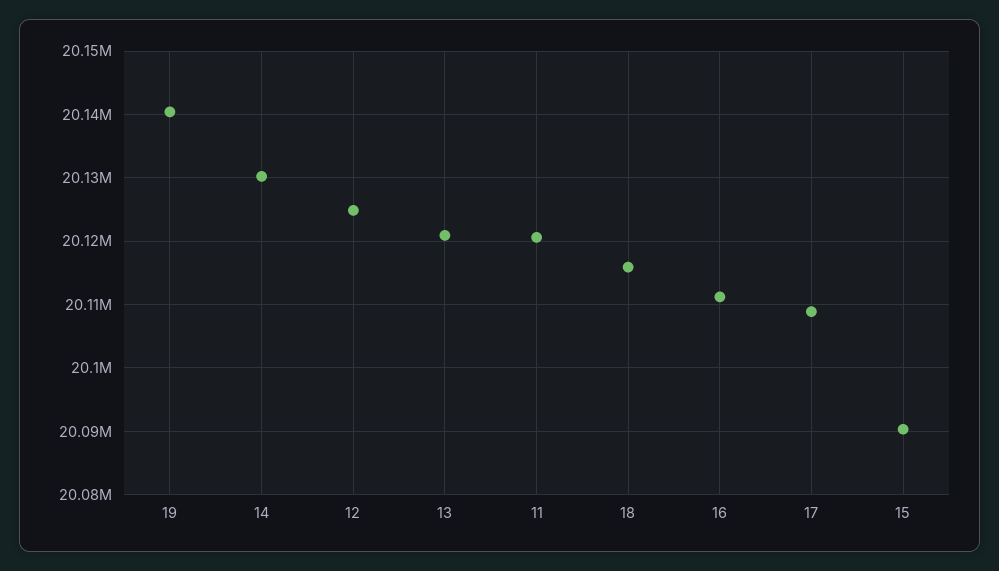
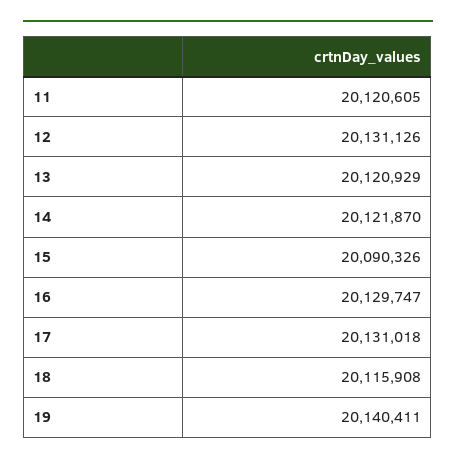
  {
    "19": 20140411,
-   "14": 20130000,
+   "14": 20121870,
-   "12": 20125000,
+   "12": 20131126,
    "13": 20120929,
    "11": 20120605,
    "18": 20115908,
-   "16": 20111000,
+   "16": 20129747,
-   "17": 20109000,
+   "17": 20131018,
    "15": 20090326
  }

